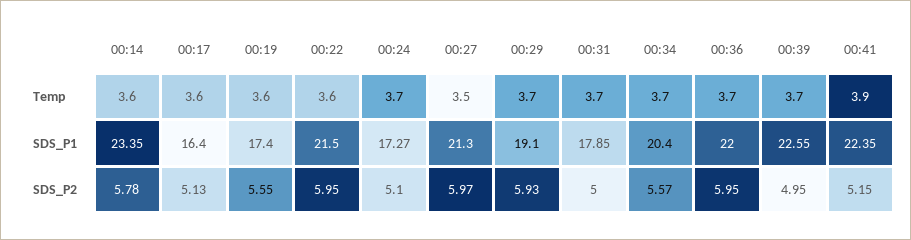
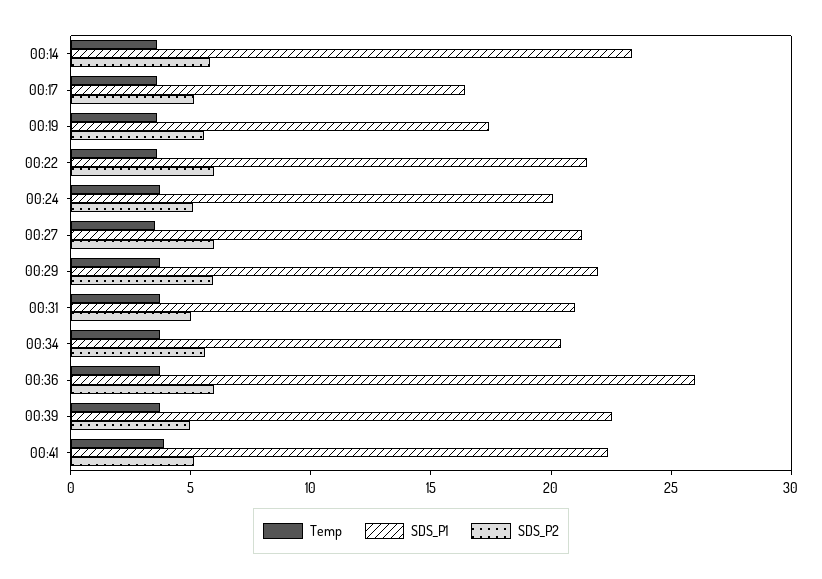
  {
    "Temp": {
      "00:14": 3.6,
      "00:17": 3.6,
      "00:19": 3.6,
      "00:22": 3.6,
      "00:24": 3.7,
      "00:27": 3.5,
      "00:29": 3.7,
      "00:31": 3.7,
      "00:34": 3.7,
      "00:36": 3.7,
      "00:39": 3.7,
      "00:41": 3.9
    },
    "SDS_P1": {
      "00:14": 23.35,
      "00:17": 16.4,
      "00:19": 17.4,
      "00:22": 21.5,
-     "00:24": 17.27,
+     "00:24": 20,
      "00:27": 21.3,
-     "00:29": 19.1,
+     "00:29": 22,
-     "00:31": 17.85,
+     "00:31": 21,
      "00:34": 20.4,
-     "00:36": 22,
+     "00:36": 26,
      "00:39": 22.55,
      "00:41": 22.35
    },
    "SDS_P2": {
      "00:14": 5.78,
      "00:17": 5.13,
      "00:19": 5.55,
      "00:22": 5.95,
      "00:24": 5.1,
      "00:27": 5.97,
      "00:29": 5.93,
      "00:31": 5,
      "00:34": 5.57,
      "00:36": 5.95,
      "00:39": 4.95,
      "00:41": 5.15
    }
  }

